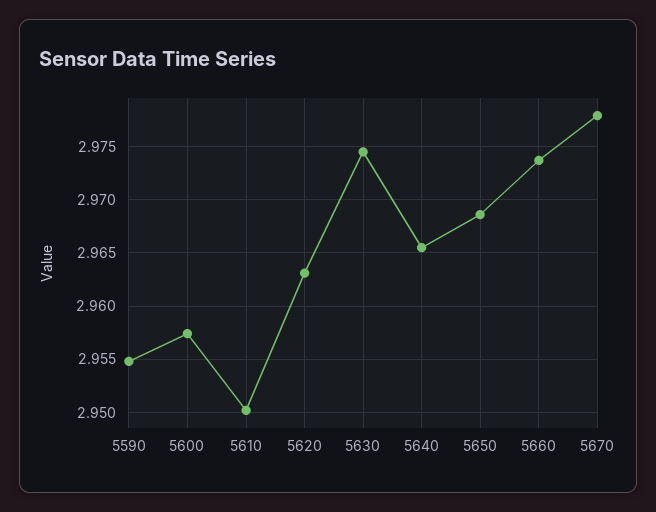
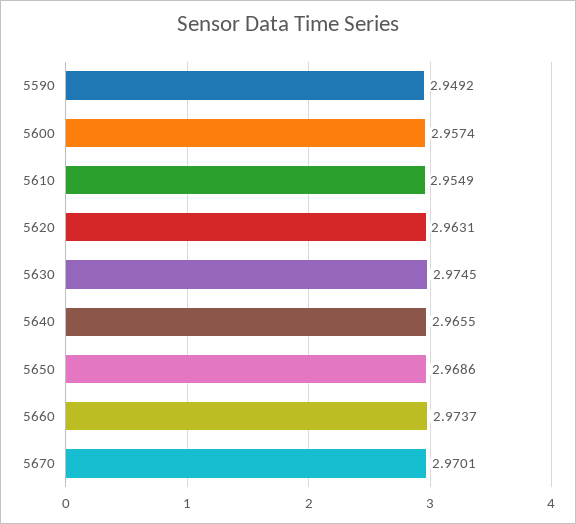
  {
-   "5590": 2.955,
+   "5590": 2.9492,
    "5600": 2.9574,
-   "5610": 2.95,
+   "5610": 2.9549,
    "5620": 2.9631,
    "5630": 2.9745,
    "5640": 2.9655,
    "5650": 2.9686,
    "5660": 2.9737,
-   "5670": 2.978
+   "5670": 2.9701
  }

